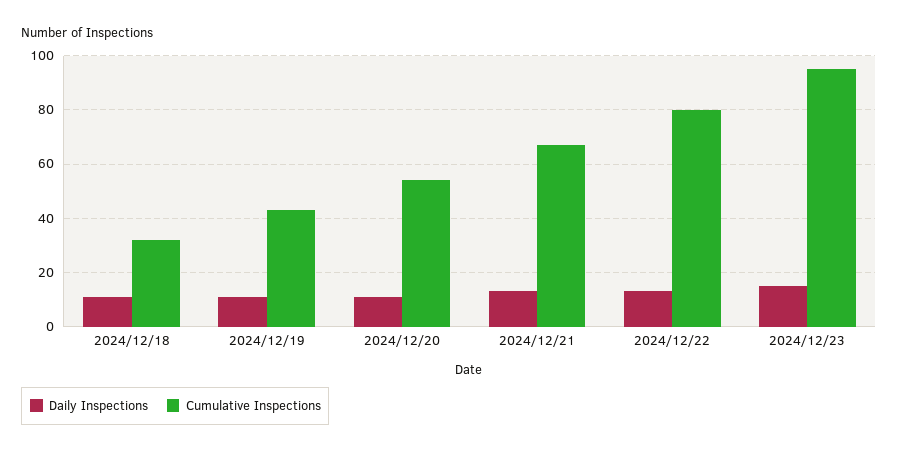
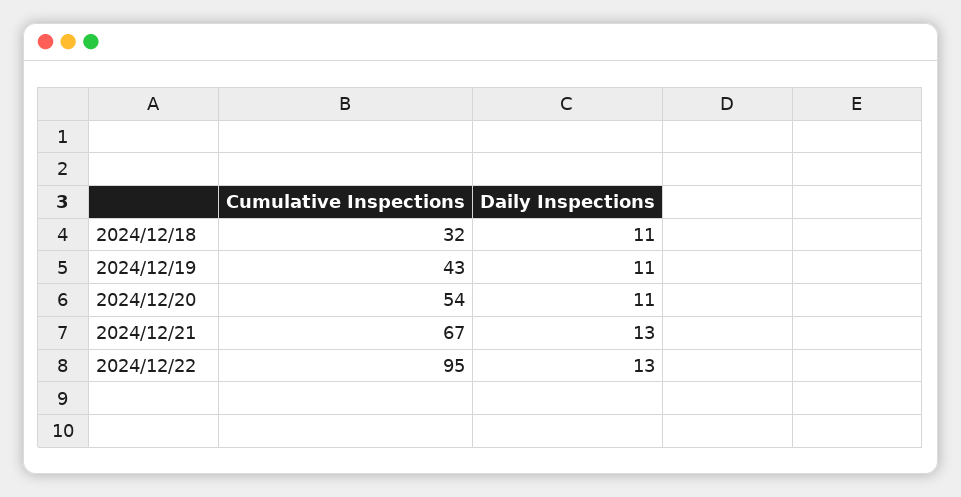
  {
    "Daily Inspections": {
      "2024/12/18": 11,
      "2024/12/19": 11,
      "2024/12/20": 11,
      "2024/12/21": 13,
-     "2024/12/22": 13,
+     "2024/12/22": 13
-     "2024/12/23": 15
    },
    "Cumulative Inspections": {
      "2024/12/18": 32,
      "2024/12/19": 43,
      "2024/12/20": 54,
      "2024/12/21": 67,
-     "2024/12/22": 80,
+     "2024/12/22": 95
-     "2024/12/23": 95
    }
  }

